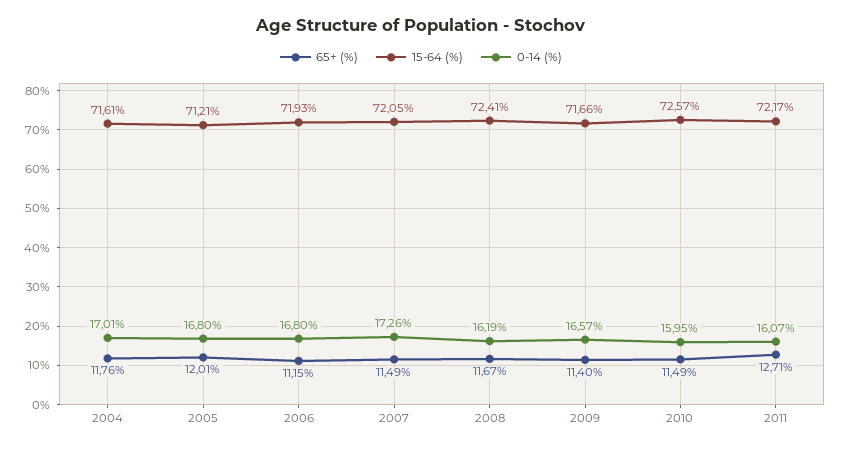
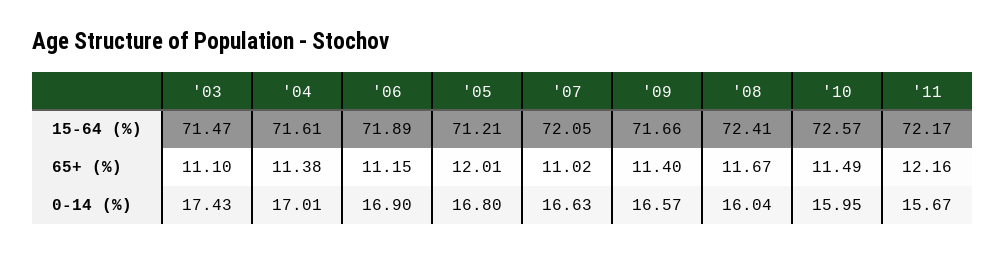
  {
    "65+ (%)": {
-     "2004": 11.76,
+     "2004": 11.38,
      "2005": 12.01,
      "2006": 11.15,
-     "2007": 11.49,
+     "2007": 11.02,
      "2008": 11.67,
      "2009": 11.4,
      "2010": 11.49,
-     "2011": 12.71
+     "2011": 12.16,
+     "'03": 11.1
    },
    "15-64 (%)": {
      "2004": 71.61,
      "2005": 71.21,
-     "2006": 71.93,
+     "2006": 71.89,
      "2007": 72.05,
      "2008": 72.41,
      "2009": 71.66,
      "2010": 72.57,
-     "2011": 72.17
+     "2011": 72.17,
+     "'03": 71.47
    },
    "0-14 (%)": {
      "2004": 17.01,
      "2005": 16.8,
-     "2006": 16.8,
+     "2006": 16.9,
-     "2007": 17.26,
+     "2007": 16.63,
-     "2008": 16.19,
+     "2008": 16.04,
      "2009": 16.57,
      "2010": 15.95,
-     "2011": 16.07
+     "2011": 15.67,
+     "'03": 17.43
    }
  }

